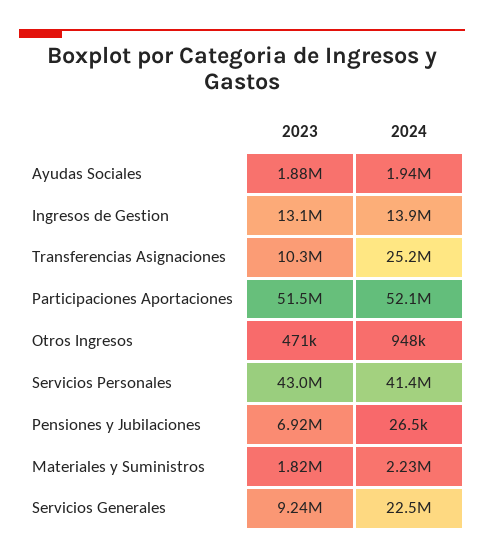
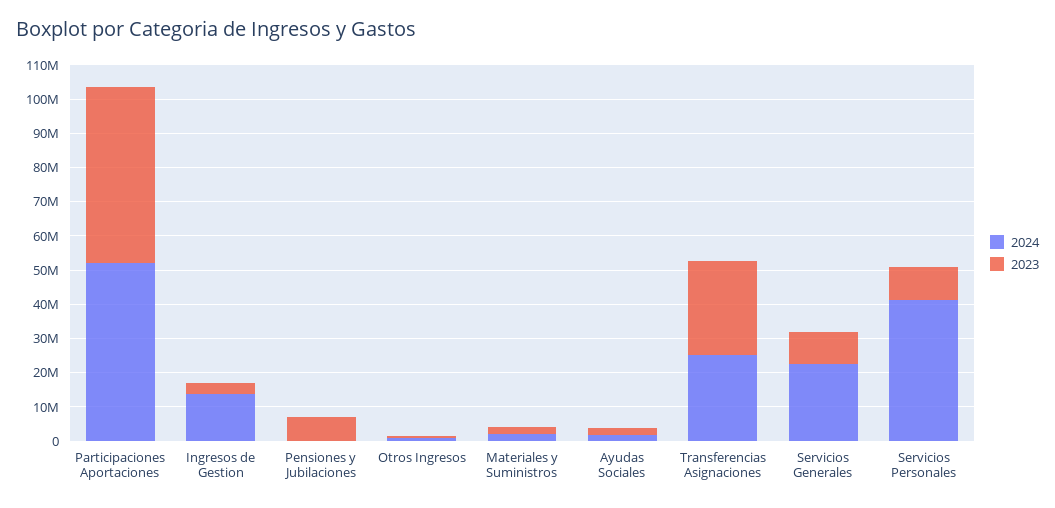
  {
    "2023": {
      "Ayudas Sociales": 1880000,
-     "Ingresos de Gestion": 13100000,
+     "Ingresos de Gestion": 2500000,
-     "Transferencias Asignaciones": 10300000,
+     "Transferencias Asignaciones": 27500000,
      "Participaciones Aportaciones": 51500000,
      "Otros Ingresos": 471000,
-     "Servicios Personales": 43000000,
+     "Servicios Personales": 10000000,
      "Pensiones y Jubilaciones": 6920000,
      "Materiales y Suministros": 1820000,
      "Servicios Generales": 9240000
    },
    "2024": {
      "Ayudas Sociales": 1940000,
      "Ingresos de Gestion": 13900000,
      "Transferencias Asignaciones": 25200000,
      "Participaciones Aportaciones": 52100000,
      "Otros Ingresos": 948000,
      "Servicios Personales": 41400000,
      "Pensiones y Jubilaciones": 26500,
      "Materiales y Suministros": 2230000,
      "Servicios Generales": 22500000
    }
  }

